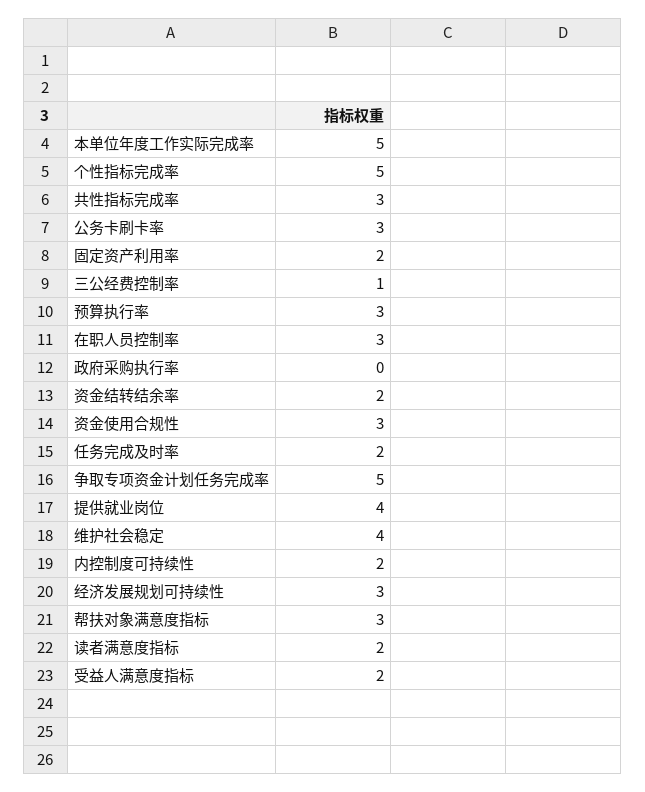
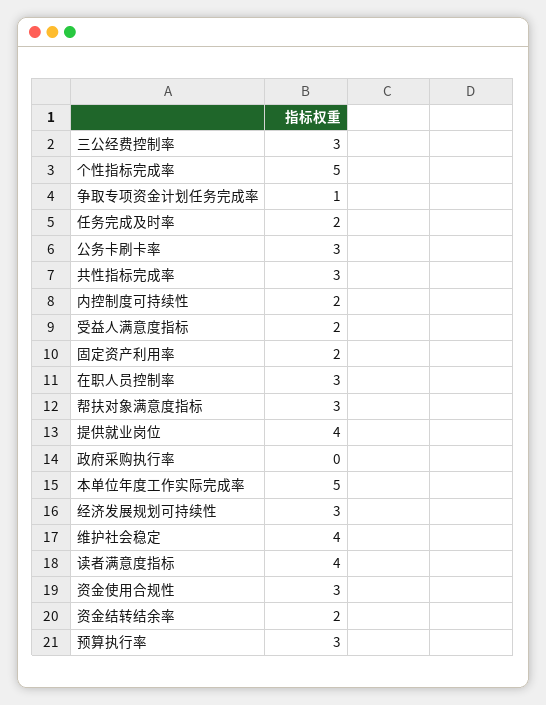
  {
    "本单位年度工作实际完成率": 5,
    "个性指标完成率": 5,
    "共性指标完成率": 3,
    "公务卡刷卡率": 3,
    "固定资产利用率": 2,
-   "三公经费控制率": 1,
+   "三公经费控制率": 3,
    "预算执行率": 3,
    "在职人员控制率": 3,
    "政府采购执行率": 0,
    "资金结转结余率": 2,
    "资金使用合规性": 3,
    "任务完成及时率": 2,
-   "争取专项资金计划任务完成率": 5,
+   "争取专项资金计划任务完成率": 1,
    "提供就业岗位": 4,
    "维护社会稳定": 4,
    "内控制度可持续性": 2,
    "经济发展规划可持续性": 3,
    "帮扶对象满意度指标": 3,
-   "读者满意度指标": 2,
+   "读者满意度指标": 4,
    "受益人满意度指标": 2
  }

